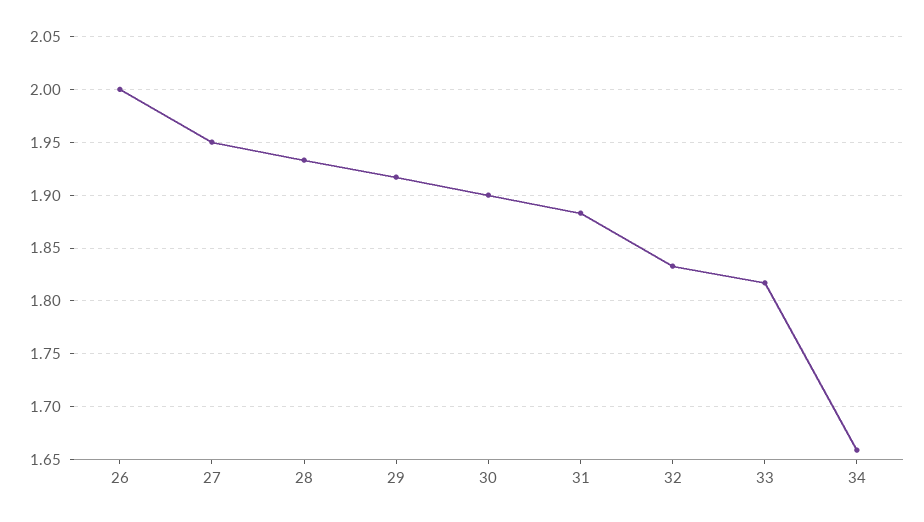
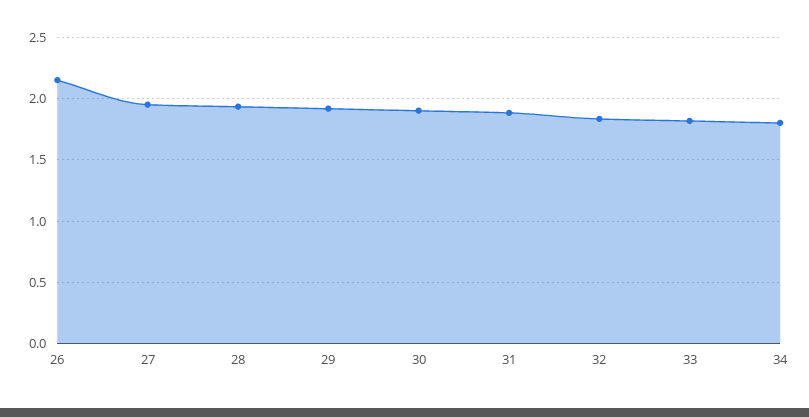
  {
-   "26": 2,
+   "26": 2.15,
    "27": 1.95,
    "28": 1.93,
    "29": 1.92,
    "30": 1.9,
    "31": 1.88,
    "32": 1.83,
    "33": 1.82,
-   "34": 1.66
+   "34": 1.8
  }

